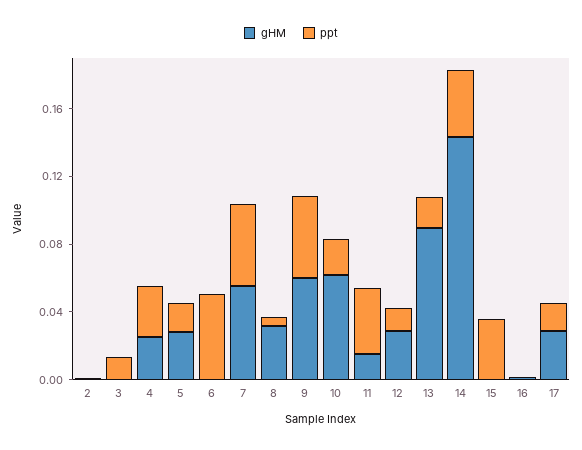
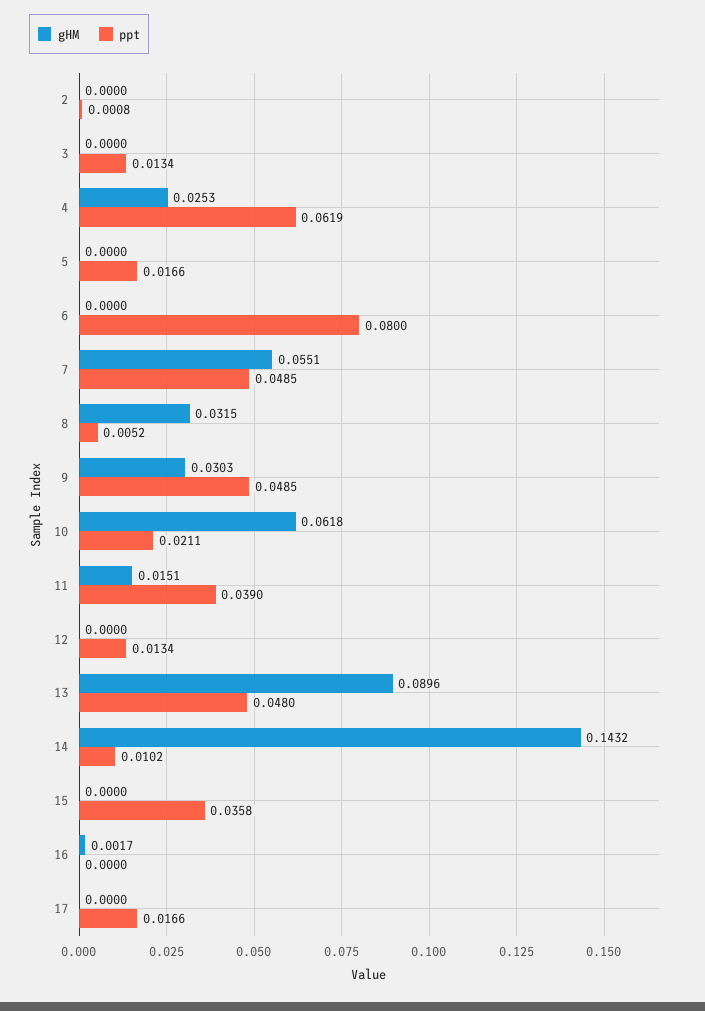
  {
    "gHM": {
      "2": 0,
      "3": 0,
      "4": 0.0253,
-     "5": 0.03,
+     "5": 0,
      "6": 0,
      "7": 0.0551,
      "8": 0.0315,
-     "9": 0.06,
+     "9": 0.0303,
      "10": 0.0618,
      "11": 0.0151,
-     "12": 0.03,
+     "12": 0,
      "13": 0.0896,
      "14": 0.1432,
      "15": 0,
      "16": 0.0017,
-     "17": 0.03
+     "17": 0
    },
    "ppt": {
      "2": 0.0008,
      "3": 0.0134,
-     "4": 0.03,
+     "4": 0.0619,
      "5": 0.0166,
-     "6": 0.05,
+     "6": 0.08,
      "7": 0.0485,
      "8": 0.0052,
      "9": 0.0485,
      "10": 0.0211,
      "11": 0.039,
      "12": 0.0134,
-     "13": 0.02,
+     "13": 0.048,
-     "14": 0.04,
+     "14": 0.0102,
      "15": 0.0358,
      "16": 0,
      "17": 0.0166
    }
  }

